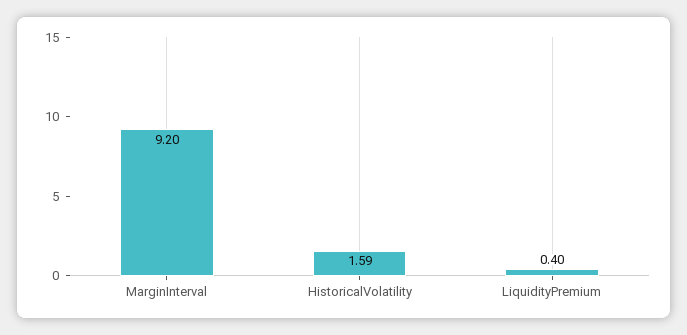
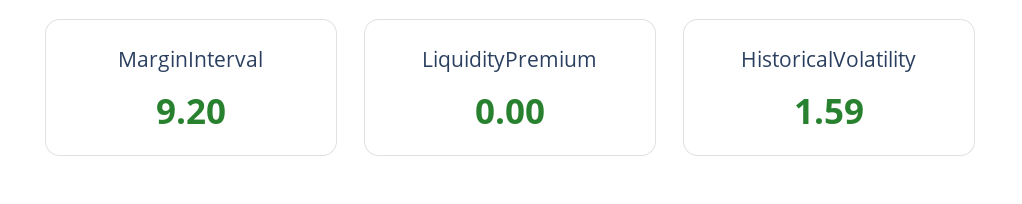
  {
    "MarginInterval": 9.2,
    "HistoricalVolatility": 1.59,
-   "LiquidityPremium": 0.4
+   "LiquidityPremium": 0
  }

